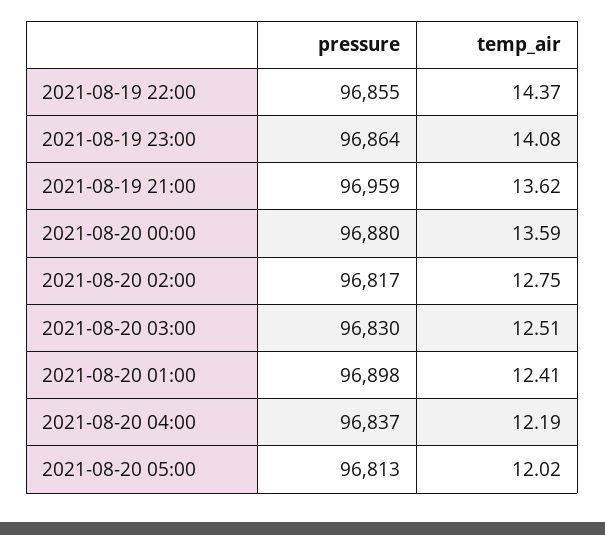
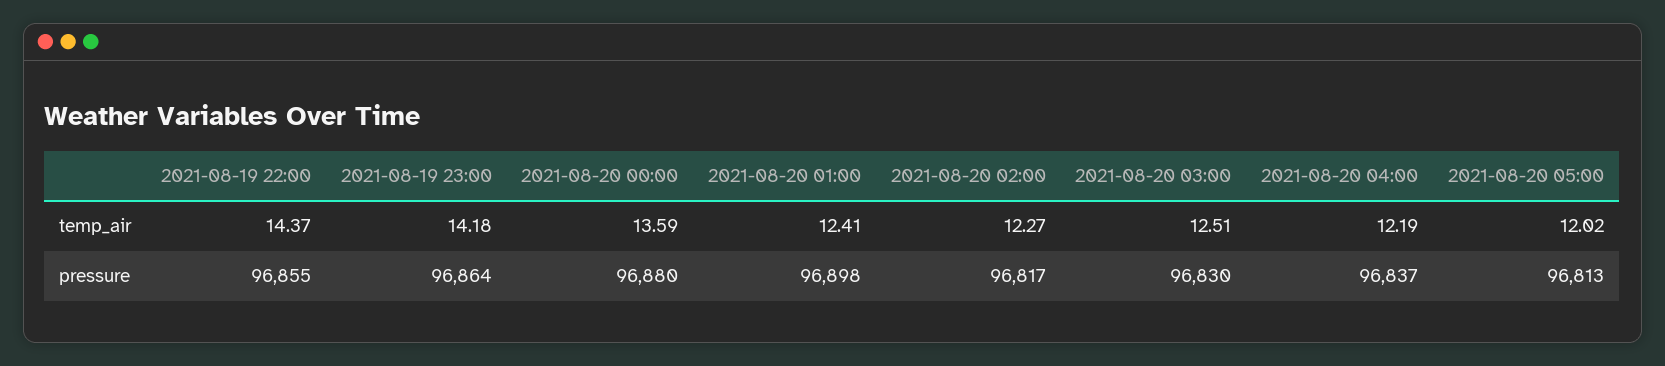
  {
    "pressure": {
      "2021-08-19 22:00": 96855,
      "2021-08-19 23:00": 96864,
-     "2021-08-19 21:00": 96959,
      "2021-08-20 00:00": 96880,
      "2021-08-20 02:00": 96817,
      "2021-08-20 03:00": 96830,
      "2021-08-20 01:00": 96898,
      "2021-08-20 04:00": 96837,
      "2021-08-20 05:00": 96813
    },
    "temp_air": {
      "2021-08-19 22:00": 14.37,
-     "2021-08-19 23:00": 14.08,
+     "2021-08-19 23:00": 14.18,
-     "2021-08-19 21:00": 13.62,
      "2021-08-20 00:00": 13.59,
-     "2021-08-20 02:00": 12.75,
+     "2021-08-20 02:00": 12.27,
      "2021-08-20 03:00": 12.51,
      "2021-08-20 01:00": 12.41,
      "2021-08-20 04:00": 12.19,
      "2021-08-20 05:00": 12.02
    }
  }

